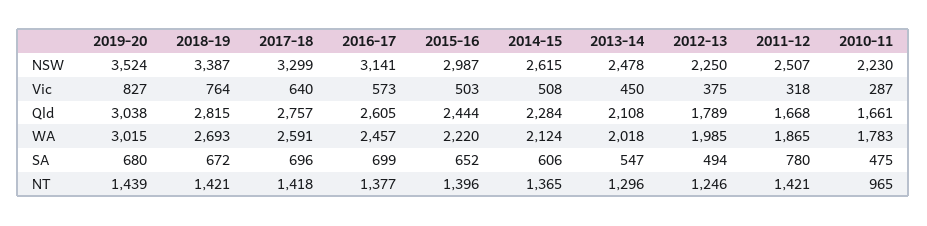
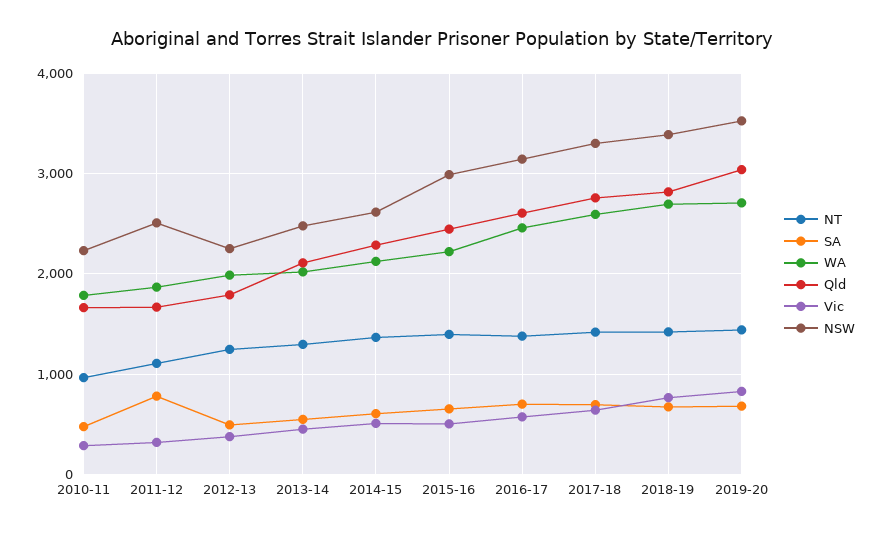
  {
    "NSW": {
      "2019-20": 3524,
      "2018-19": 3387,
      "2017-18": 3299,
      "2016-17": 3141,
      "2015-16": 2987,
      "2014-15": 2615,
      "2013-14": 2478,
      "2012-13": 2250,
      "2011-12": 2507,
      "2010-11": 2230
    },
    "Vic": {
      "2019-20": 827,
      "2018-19": 764,
      "2017-18": 640,
      "2016-17": 573,
      "2015-16": 503,
      "2014-15": 508,
      "2013-14": 450,
      "2012-13": 375,
      "2011-12": 318,
      "2010-11": 287
    },
    "Qld": {
      "2019-20": 3038,
      "2018-19": 2815,
      "2017-18": 2757,
      "2016-17": 2605,
      "2015-16": 2444,
      "2014-15": 2284,
      "2013-14": 2108,
      "2012-13": 1789,
      "2011-12": 1668,
      "2010-11": 1661
    },
    "WA": {
-     "2019-20": 3015,
+     "2019-20": 2700,
      "2018-19": 2693,
      "2017-18": 2591,
      "2016-17": 2457,
      "2015-16": 2220,
      "2014-15": 2124,
      "2013-14": 2018,
      "2012-13": 1985,
      "2011-12": 1865,
      "2010-11": 1783
    },
    "SA": {
      "2019-20": 680,
      "2018-19": 672,
      "2017-18": 696,
      "2016-17": 699,
      "2015-16": 652,
      "2014-15": 606,
      "2013-14": 547,
      "2012-13": 494,
      "2011-12": 780,
      "2010-11": 475
    },
    "NT": {
      "2019-20": 1439,
      "2018-19": 1421,
      "2017-18": 1418,
      "2016-17": 1377,
      "2015-16": 1396,
      "2014-15": 1365,
      "2013-14": 1296,
      "2012-13": 1246,
-     "2011-12": 1421,
+     "2011-12": 1100,
      "2010-11": 965
    }
  }

